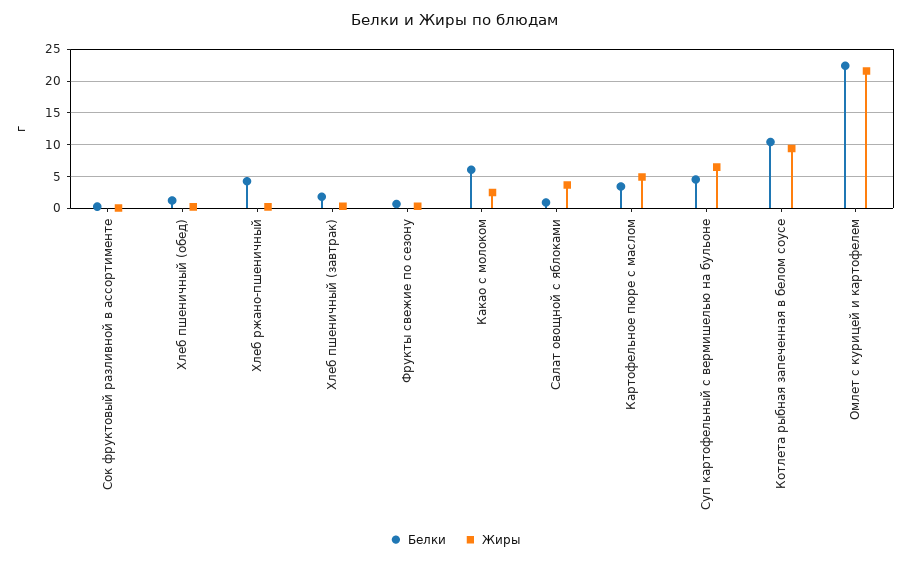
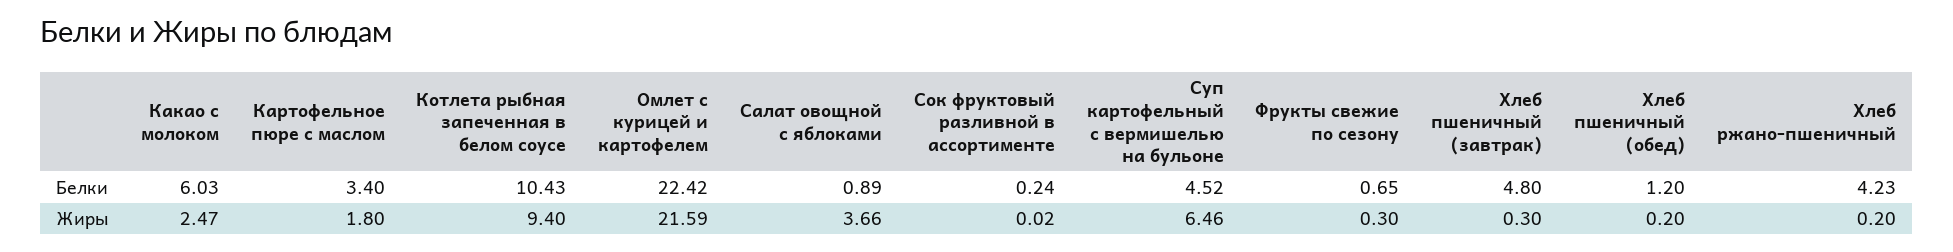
  {
    "Белки": {
      "Сок фруктовый разливной в ассортименте": 0.24,
      "Хлеб пшеничный (обед)": 1.2,
      "Хлеб ржано-пшеничный": 4.23,
-     "Хлеб пшеничный (завтрак)": 2,
+     "Хлеб пшеничный (завтрак)": 4.8,
      "Фрукты свежие по сезону": 0.65,
      "Какао с молоком": 6.03,
      "Салат овощной с яблоками": 0.89,
      "Картофельное пюре с маслом": 3.4,
      "Суп картофельный с вермишелью на бульоне": 4.52,
      "Котлета рыбная запеченная в белом соусе": 10.43,
      "Омлет с курицей и картофелем": 22.42
    },
    "Жиры": {
      "Сок фруктовый разливной в ассортименте": 0.02,
      "Хлеб пшеничный (обед)": 0.2,
      "Хлеб ржано-пшеничный": 0.2,
      "Хлеб пшеничный (завтрак)": 0.3,
      "Фрукты свежие по сезону": 0.3,
      "Какао с молоком": 2.47,
      "Салат овощной с яблоками": 3.66,
-     "Картофельное пюре с маслом": 5,
+     "Картофельное пюре с маслом": 1.8,
      "Суп картофельный с вермишелью на бульоне": 6.46,
      "Котлета рыбная запеченная в белом соусе": 9.4,
      "Омлет с курицей и картофелем": 21.59
    }
  }

